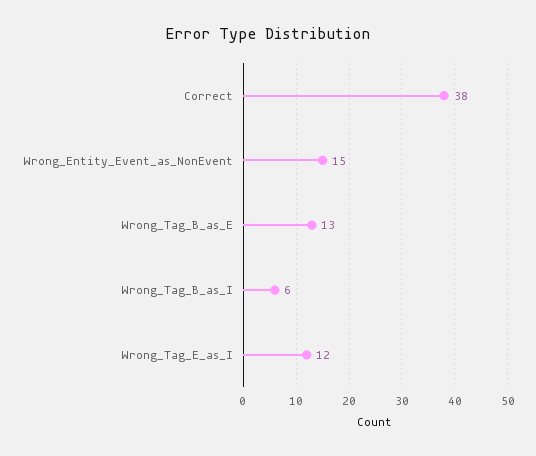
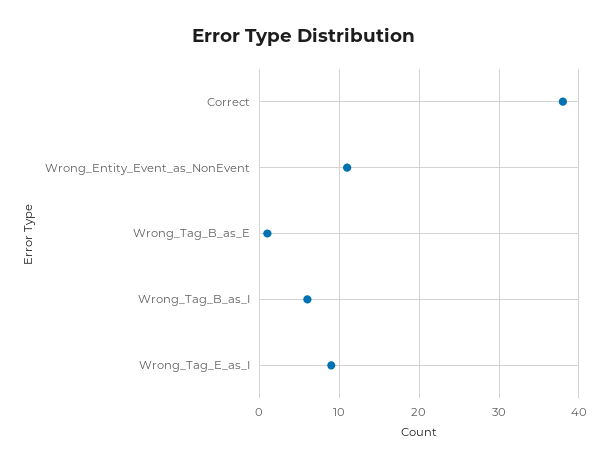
  {
    "Correct": 38,
-   "Wrong_Entity_Event_as_NonEvent": 15,
+   "Wrong_Entity_Event_as_NonEvent": 11,
-   "Wrong_Tag_B_as_E": 13,
+   "Wrong_Tag_B_as_E": 1,
    "Wrong_Tag_B_as_I": 6,
-   "Wrong_Tag_E_as_I": 12
+   "Wrong_Tag_E_as_I": 9
  }

